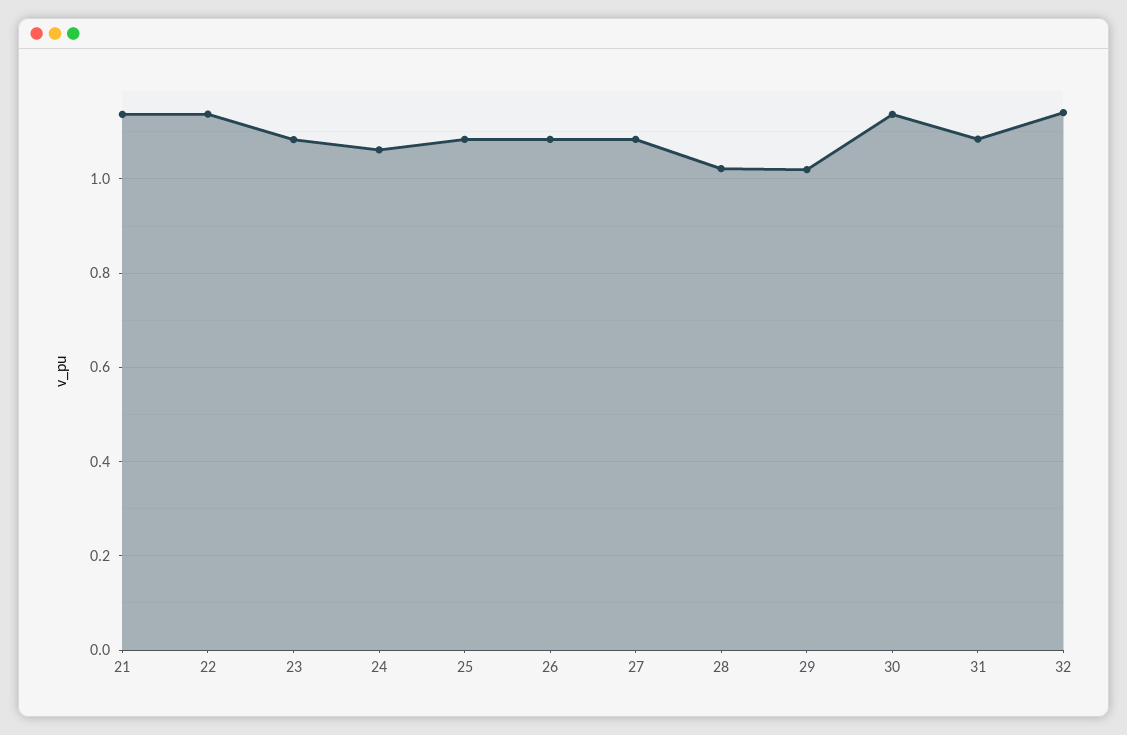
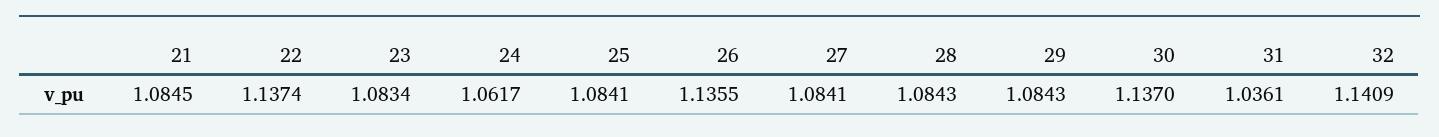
  {
-   "21": 1.14,
+   "21": 1.0845,
    "22": 1.1374,
    "23": 1.0834,
    "24": 1.0617,
    "25": 1.0841,
-   "26": 1.08,
+   "26": 1.1355,
    "27": 1.0841,
-   "28": 1.02,
+   "28": 1.0843,
-   "29": 1.02,
+   "29": 1.0843,
    "30": 1.137,
-   "31": 1.08,
+   "31": 1.0361,
    "32": 1.1409
  }

